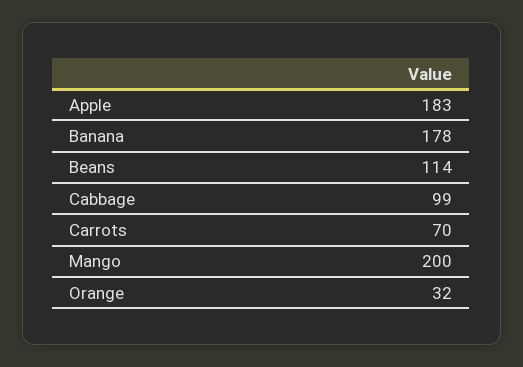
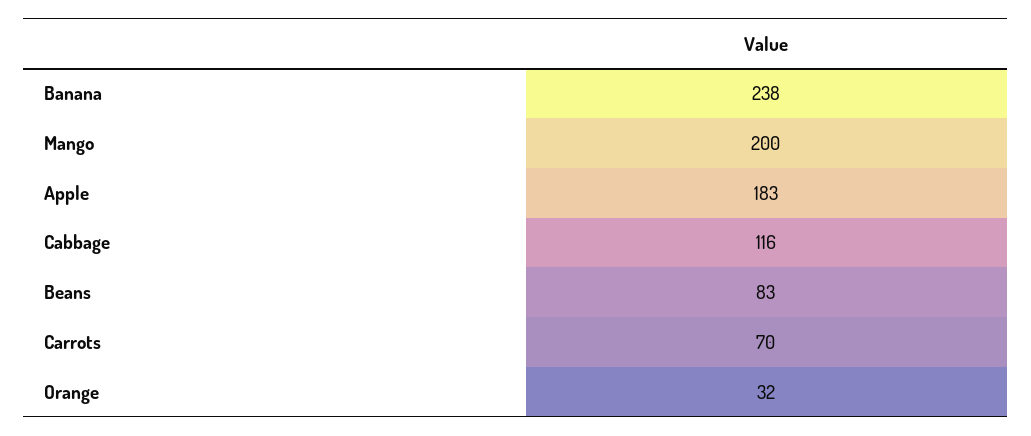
  {
    "Apple": 183,
-   "Banana": 178,
+   "Banana": 238,
-   "Beans": 114,
+   "Beans": 83,
-   "Cabbage": 99,
+   "Cabbage": 116,
    "Carrots": 70,
    "Mango": 200,
    "Orange": 32
  }

